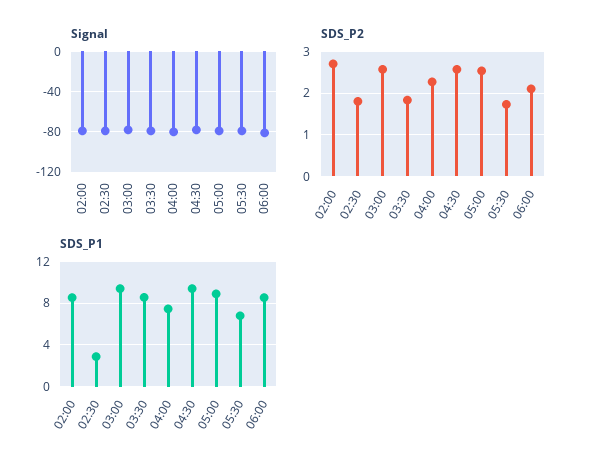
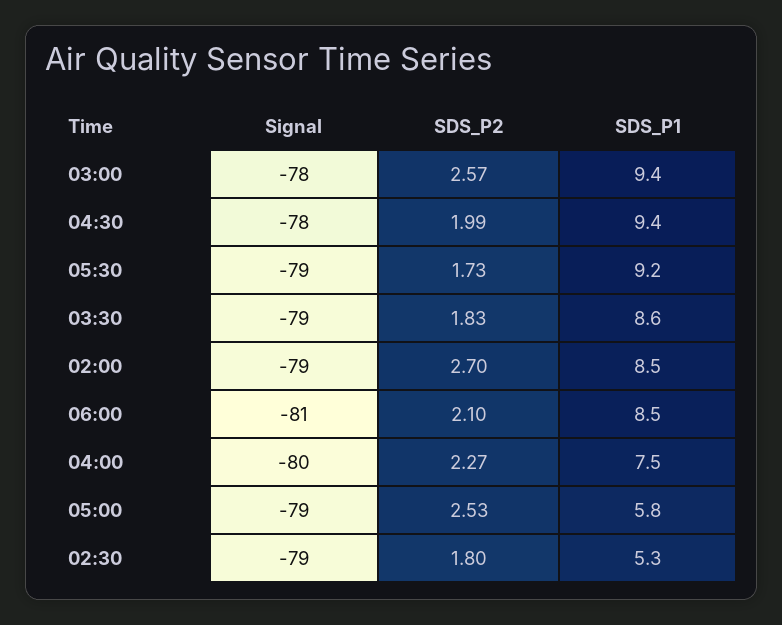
  {
    "Signal": {
      "02:00": -79,
      "02:30": -79,
      "03:00": -78,
      "03:30": -79,
      "04:00": -80,
      "04:30": -78,
      "05:00": -79,
      "05:30": -79,
      "06:00": -81
    },
    "SDS_P2": {
      "02:00": 2.7,
      "02:30": 1.8,
      "03:00": 2.57,
      "03:30": 1.83,
      "04:00": 2.27,
-     "04:30": 2.6,
+     "04:30": 1.99,
      "05:00": 2.53,
      "05:30": 1.73,
      "06:00": 2.1
    },
    "SDS_P1": {
      "02:00": 8.5,
-     "02:30": 3,
+     "02:30": 5.3,
      "03:00": 9.4,
      "03:30": 8.6,
      "04:00": 7.5,
      "04:30": 9.4,
-     "05:00": 9,
+     "05:00": 5.8,
-     "05:30": 7,
+     "05:30": 9.2,
      "06:00": 8.5
    }
  }

